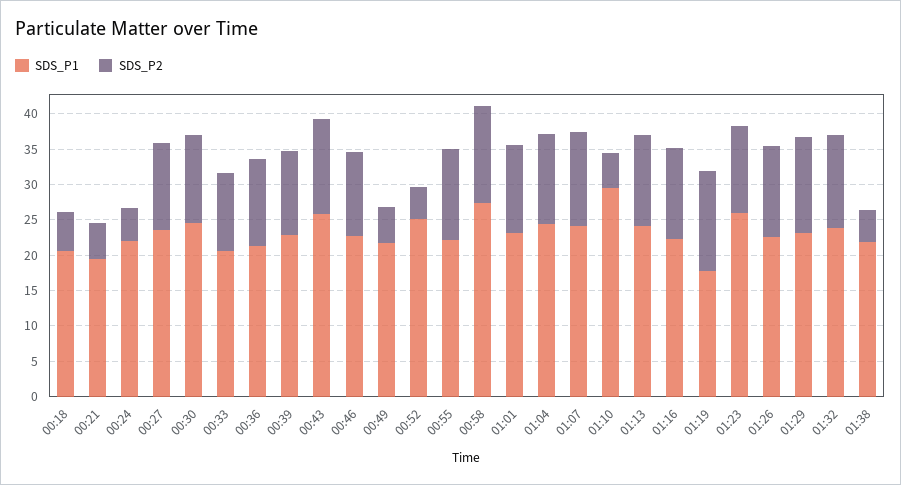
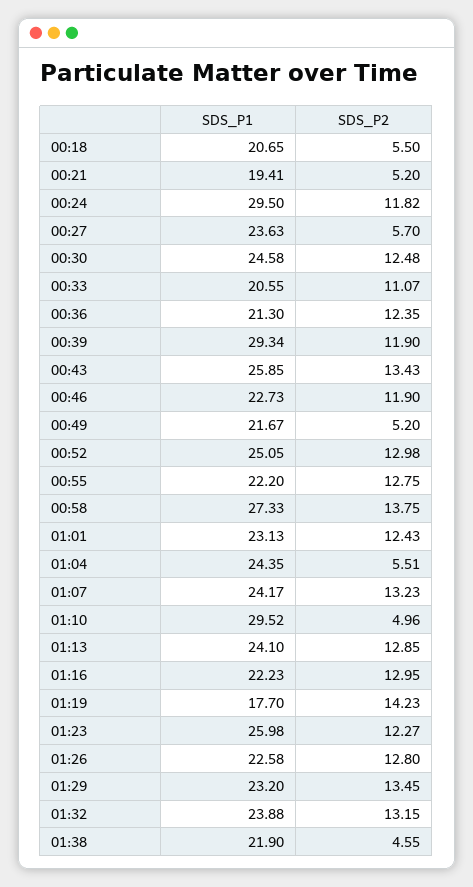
  {
    "SDS_P1": {
      "00:18": 20.65,
      "00:21": 19.41,
-     "00:24": 22.5,
+     "00:24": 29.5,
      "00:27": 23.63,
      "00:30": 24.58,
      "00:33": 20.55,
      "00:36": 21.3,
-     "00:39": 22.5,
+     "00:39": 29.34,
      "00:43": 25.85,
      "00:46": 22.73,
      "00:49": 21.67,
      "00:52": 25.05,
      "00:55": 22.2,
      "00:58": 27.33,
      "01:01": 23.13,
      "01:04": 24.35,
      "01:07": 24.17,
      "01:10": 29.52,
      "01:13": 24.1,
      "01:16": 22.23,
      "01:19": 17.7,
      "01:23": 25.98,
      "01:26": 22.58,
      "01:29": 23.2,
      "01:32": 23.88,
      "01:38": 21.9
    },
    "SDS_P2": {
      "00:18": 5.5,
      "00:21": 5.2,
-     "00:24": 5,
+     "00:24": 11.82,
-     "00:27": 12.5,
+     "00:27": 5.7,
      "00:30": 12.48,
      "00:33": 11.07,
      "00:36": 12.35,
      "00:39": 11.9,
      "00:43": 13.43,
      "00:46": 11.9,
      "00:49": 5.2,
-     "00:52": 5,
+     "00:52": 12.98,
      "00:55": 12.75,
      "00:58": 13.75,
      "01:01": 12.43,
-     "01:04": 12.5,
+     "01:04": 5.51,
      "01:07": 13.23,
      "01:10": 4.96,
      "01:13": 12.85,
      "01:16": 12.95,
      "01:19": 14.23,
      "01:23": 12.27,
      "01:26": 12.8,
      "01:29": 13.45,
      "01:32": 13.15,
      "01:38": 4.55
    }
  }

